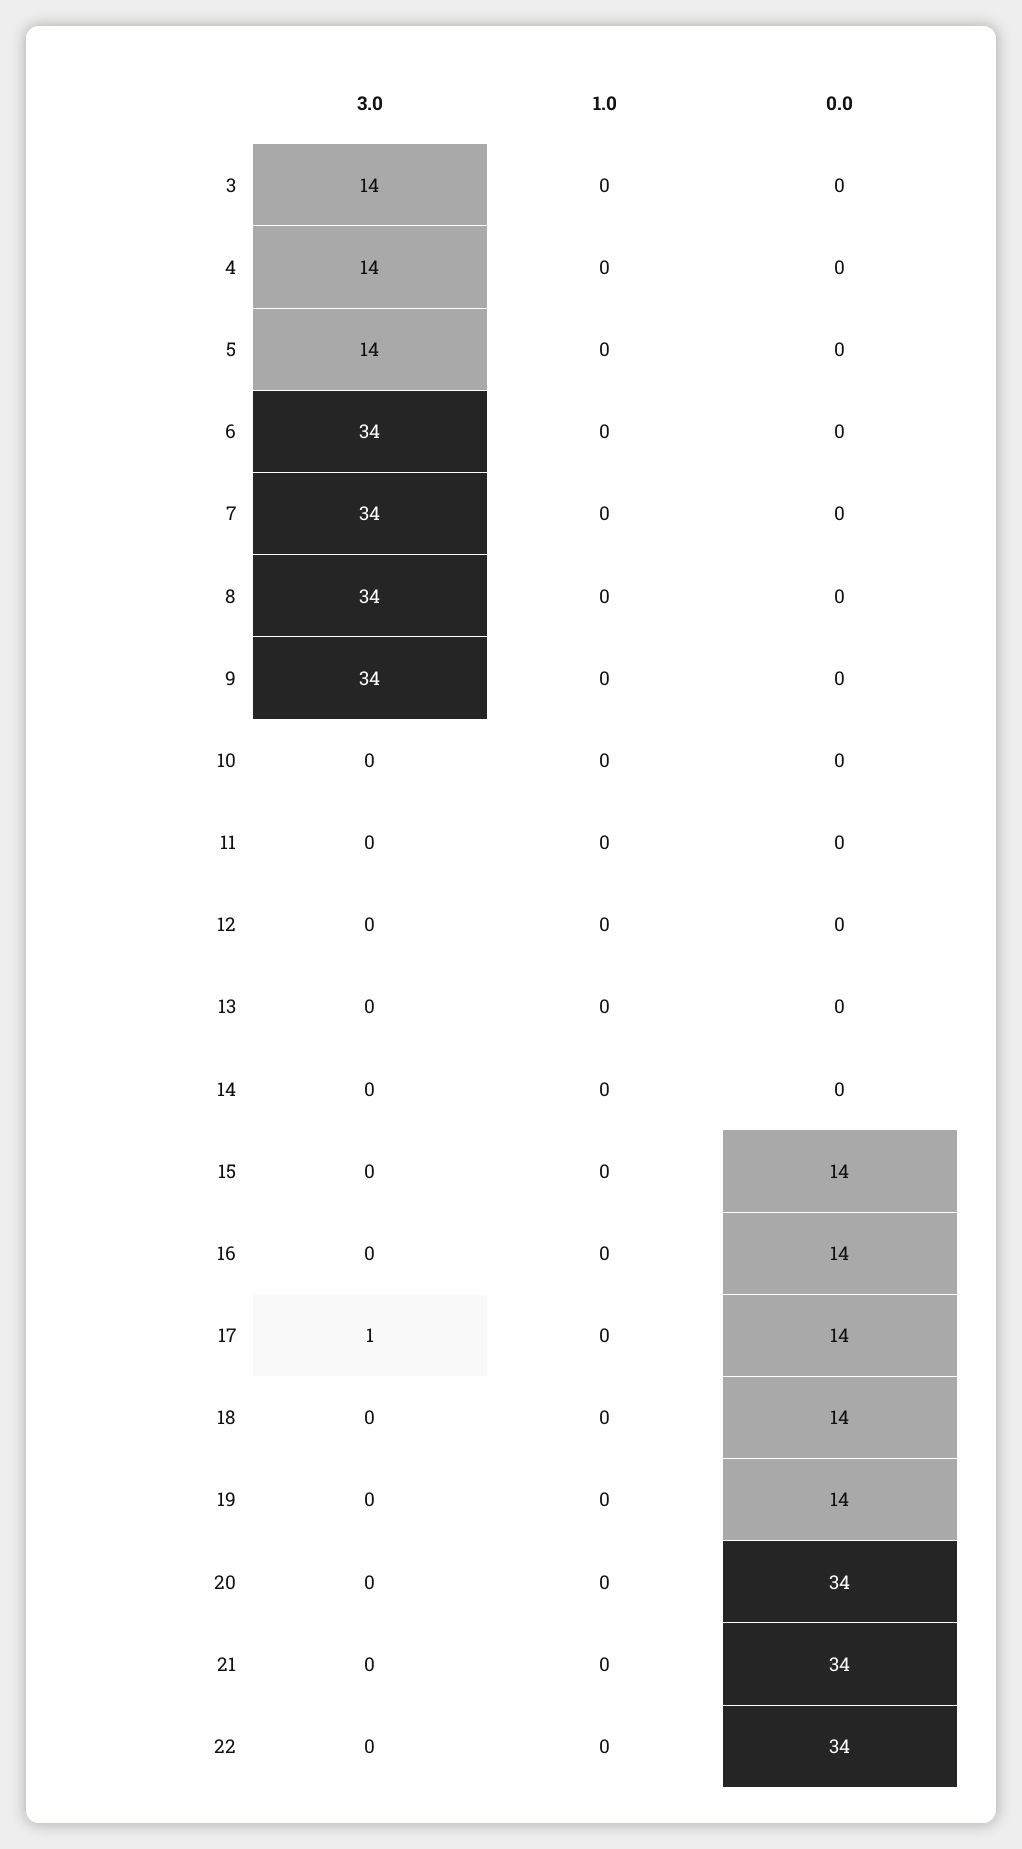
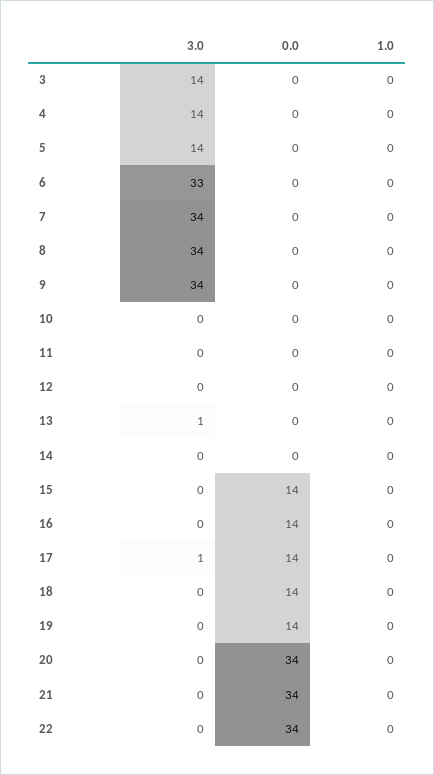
  {
    "3.0": {
      "3": 14,
      "4": 14,
      "5": 14,
-     "6": 34,
+     "6": 33,
      "7": 34,
      "8": 34,
      "9": 34,
      "10": 0,
      "11": 0,
      "12": 0,
-     "13": 0,
+     "13": 1,
      "14": 0,
      "15": 0,
      "16": 0,
      "17": 1,
      "18": 0,
      "19": 0,
      "20": 0,
      "21": 0,
      "22": 0
    },
    "1.0": {
      "3": 0,
      "4": 0,
      "5": 0,
      "6": 0,
      "7": 0,
      "8": 0,
      "9": 0,
      "10": 0,
      "11": 0,
      "12": 0,
      "13": 0,
      "14": 0,
      "15": 0,
      "16": 0,
      "17": 0,
      "18": 0,
      "19": 0,
      "20": 0,
      "21": 0,
      "22": 0
    },
    "0.0": {
      "3": 0,
      "4": 0,
      "5": 0,
      "6": 0,
      "7": 0,
      "8": 0,
      "9": 0,
      "10": 0,
      "11": 0,
      "12": 0,
      "13": 0,
      "14": 0,
      "15": 14,
      "16": 14,
      "17": 14,
      "18": 14,
      "19": 14,
      "20": 34,
      "21": 34,
      "22": 34
    }
  }

